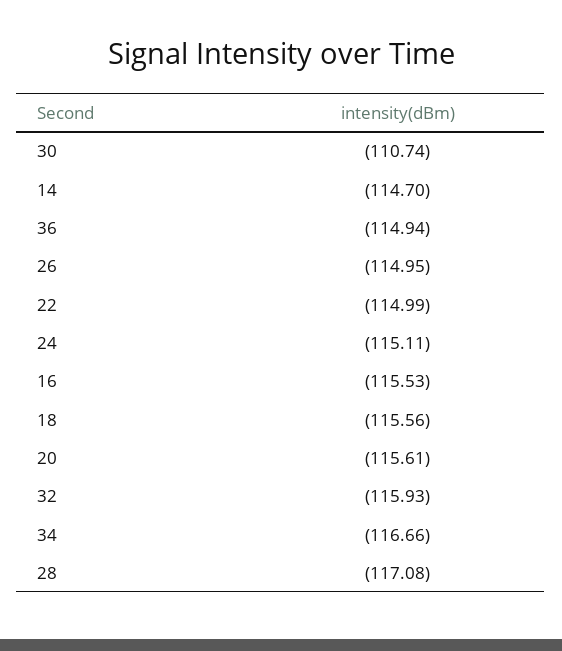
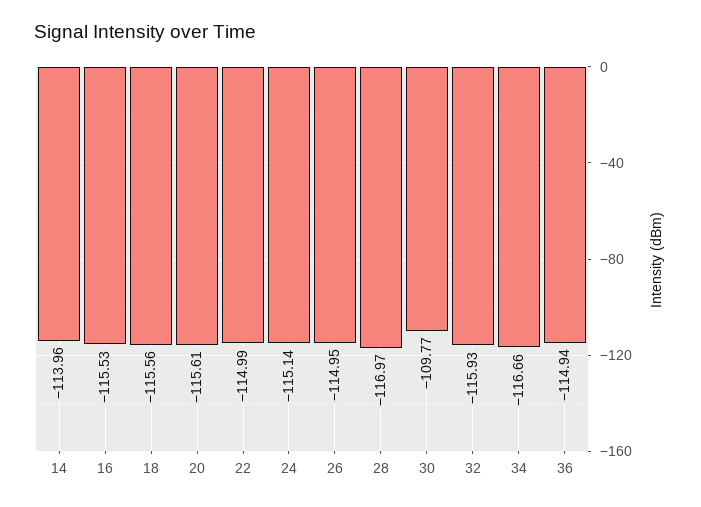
  {
-   "30": -110.74,
+   "30": -109.77,
-   "14": -114.7,
+   "14": -113.96,
    "36": -114.94,
    "26": -114.95,
    "22": -114.99,
-   "24": -115.11,
+   "24": -115.14,
    "16": -115.53,
    "18": -115.56,
    "20": -115.61,
    "32": -115.93,
    "34": -116.66,
-   "28": -117.08
+   "28": -116.97
  }

